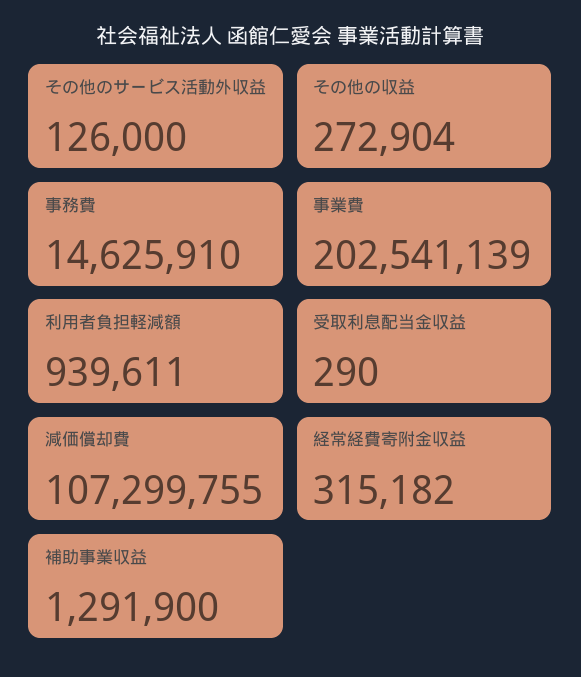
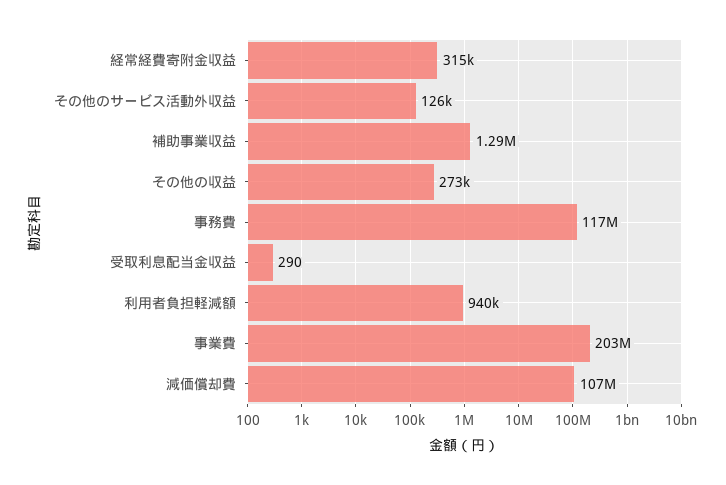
  {
    "その他のサービス活動外収益": 126000,
    "その他の収益": 272904,
-   "事務費": 14625910,
+   "事務費": 117000000,
    "事業費": 202541139,
    "利用者負担軽減額": 939611,
    "受取利息配当金収益": 290,
    "減価償却費": 107299755,
    "経常経費寄附金収益": 315182,
    "補助事業収益": 1291900
  }

